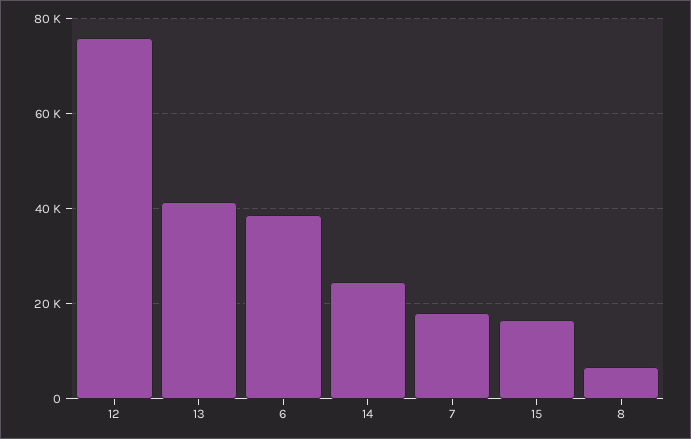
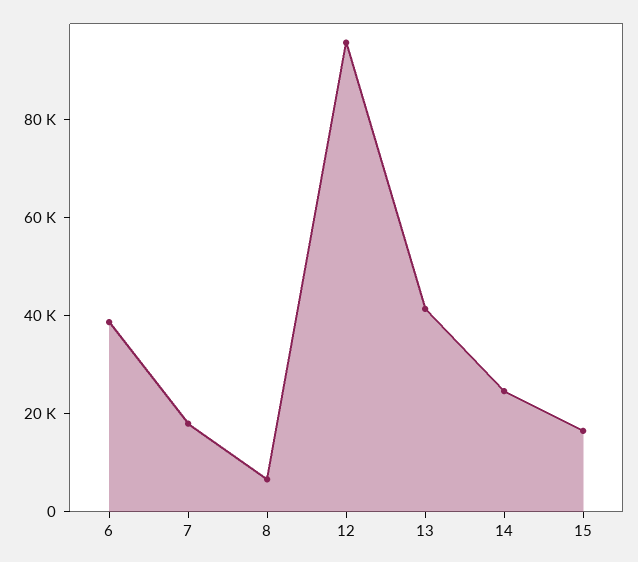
  {
-   "12": 76000,
+   "12": 95000,
    "13": 42000,
    "6": 38000,
    "14": 24000,
    "7": 18000,
    "15": 16000,
    "8": 6000
  }

